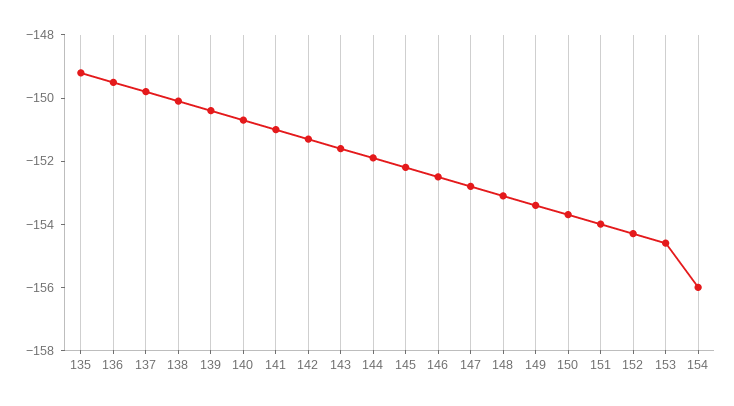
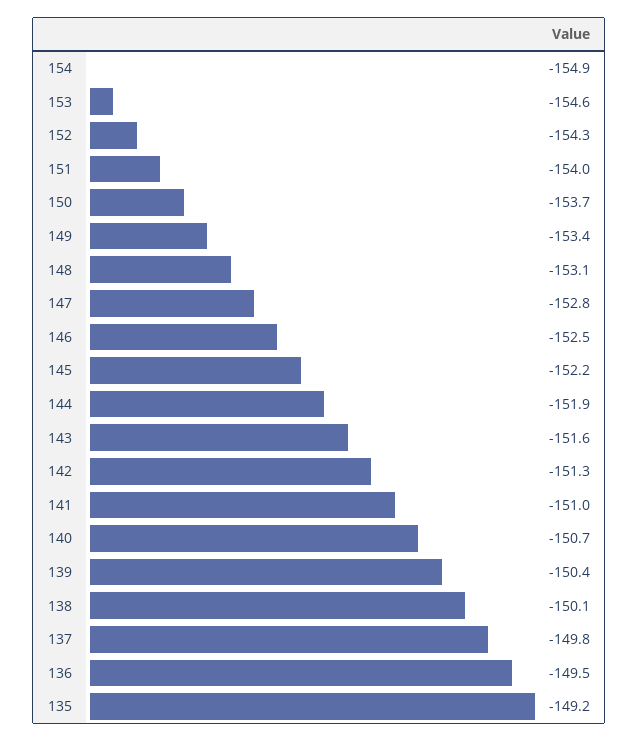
  {
    "135": -149.2,
    "136": -149.5,
    "137": -149.8,
    "138": -150.1,
    "139": -150.4,
    "140": -150.7,
    "141": -151,
    "142": -151.3,
    "143": -151.6,
    "144": -151.9,
    "145": -152.2,
    "146": -152.5,
    "147": -152.8,
    "148": -153.1,
    "149": -153.4,
    "150": -153.7,
    "151": -154,
    "152": -154.3,
    "153": -154.6,
-   "154": -156
+   "154": -154.9
  }

